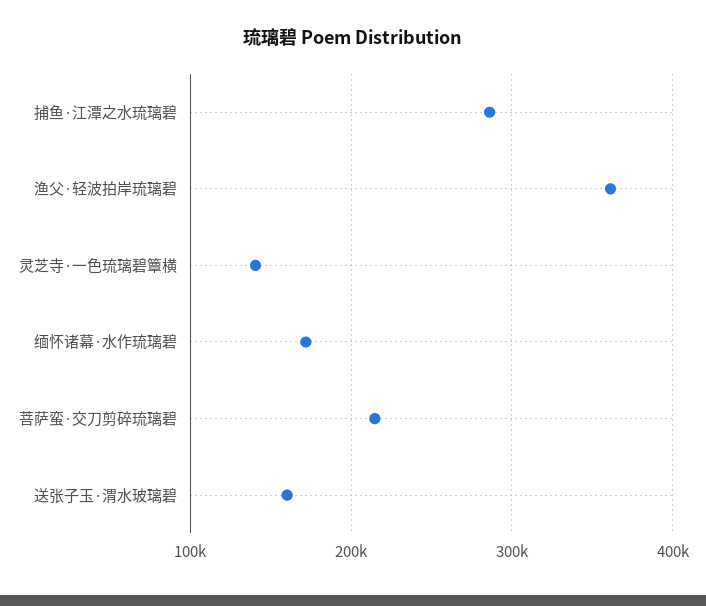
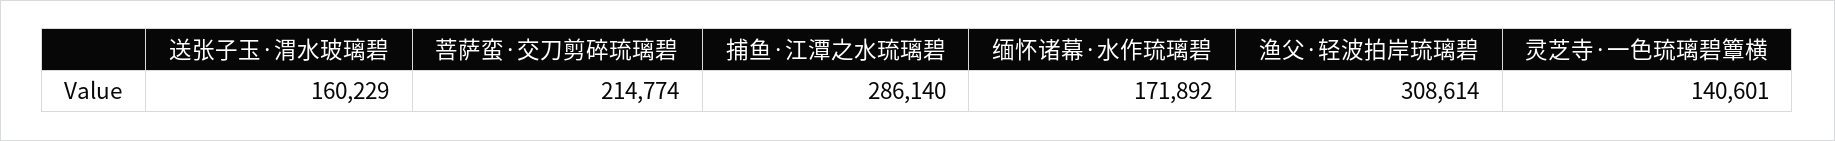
  {
    "捕鱼·江潭之水琉璃碧": 286140,
-   "渔父·轻波拍岸琉璃碧": 360000,
+   "渔父·轻波拍岸琉璃碧": 308614,
    "灵芝寺·一色琉璃碧簟横": 140601,
    "缅怀诸幕·水作琉璃碧": 171892,
    "菩萨蛮·交刀剪碎琉璃碧": 214774,
    "送张子玉·渭水玻璃碧": 160229
  }

